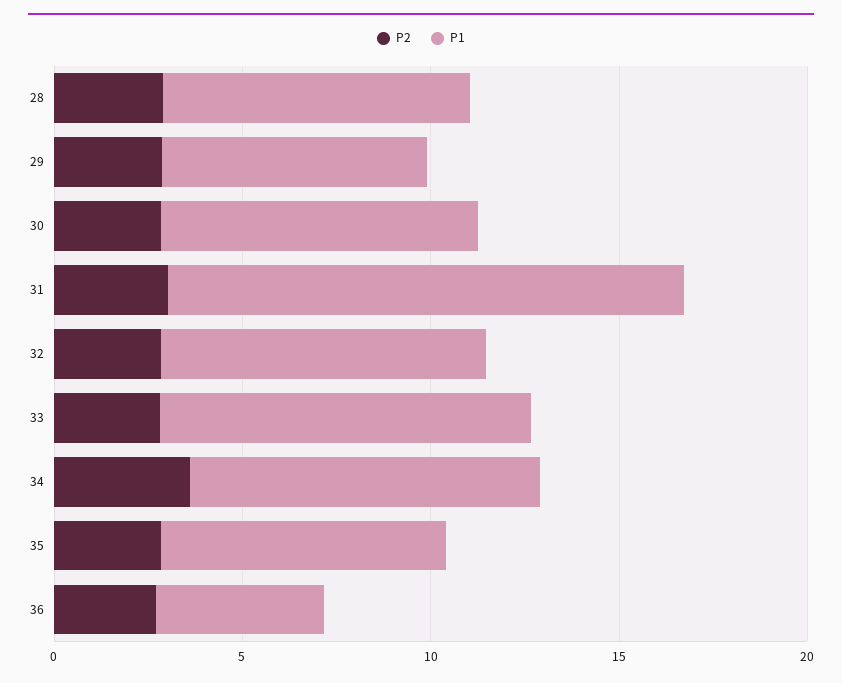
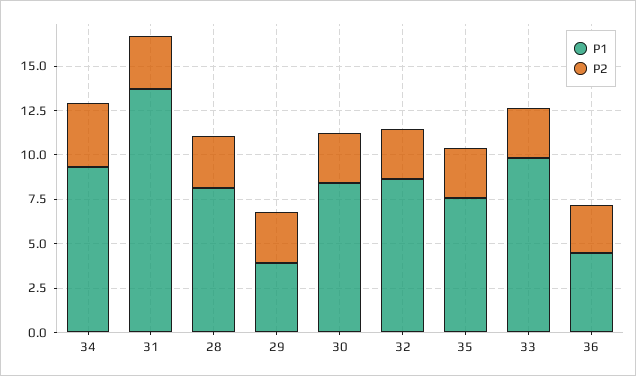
  {
    "P2": {
      "28": 3,
      "29": 3,
      "30": 3,
      "31": 3,
      "32": 3,
      "33": 3,
      "34": 3.5,
      "35": 3,
      "36": 2.5
    },
    "P1": {
      "28": 8,
-     "29": 7,
+     "29": 4,
      "30": 8.5,
      "31": 13.5,
      "32": 8.5,
      "33": 10,
      "34": 9.5,
      "35": 7.5,
      "36": 4.5
    }
  }

